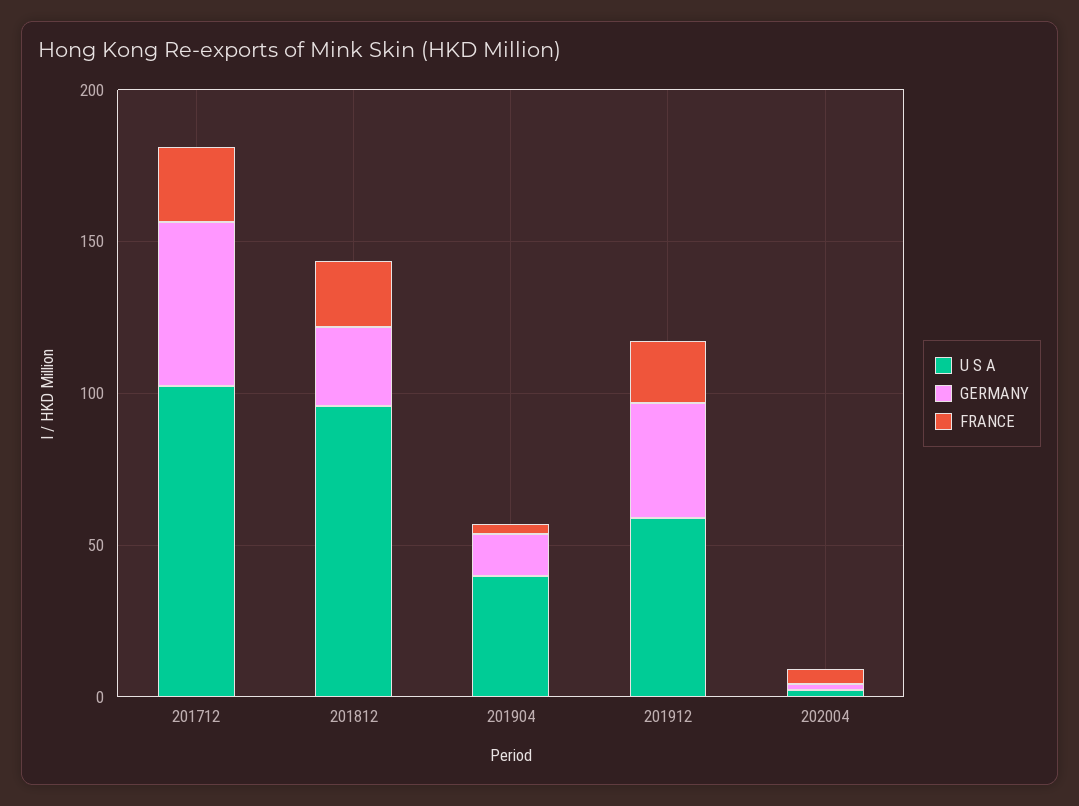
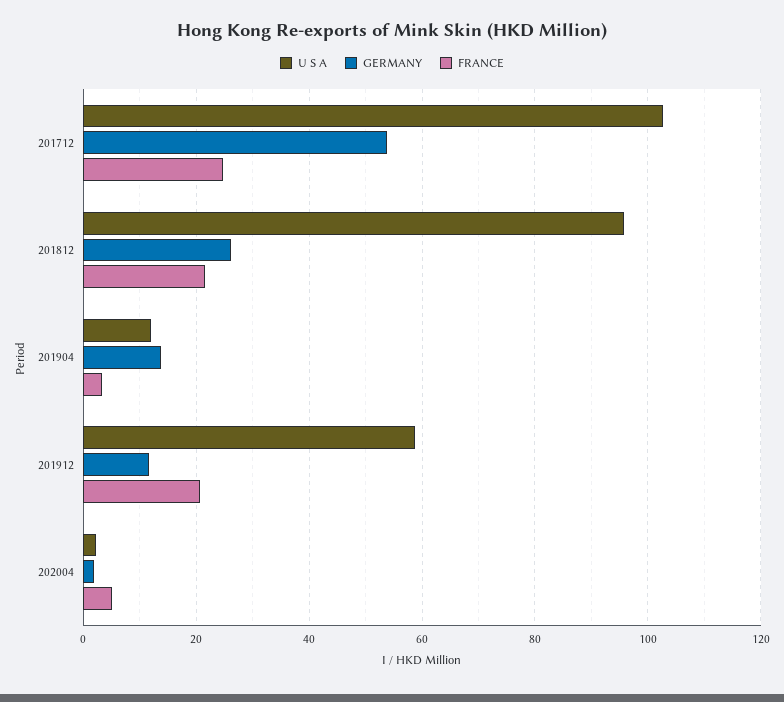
  {
    "U S A": {
      "201712": 102,
      "201812": 96,
-     "201904": 40,
+     "201904": 12,
      "201912": 58,
      "202004": 2
    },
    "GERMANY": {
      "201712": 54,
      "201812": 26,
      "201904": 14,
-     "201912": 40,
+     "201912": 12,
      "202004": 2
    },
    "FRANCE": {
      "201712": 24,
      "201812": 22,
      "201904": 4,
      "201912": 20,
      "202004": 6
    }
  }

